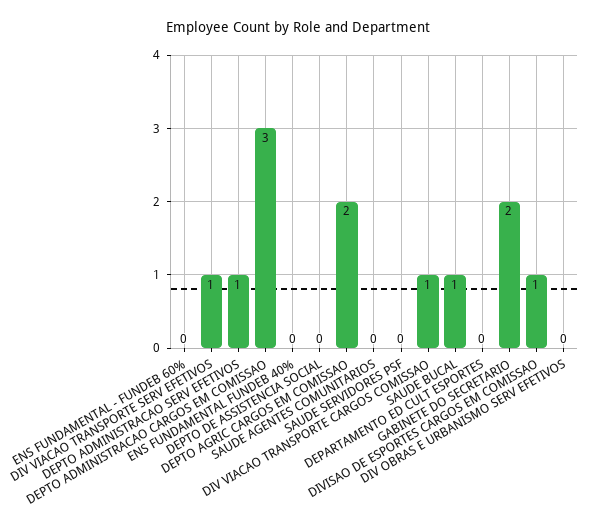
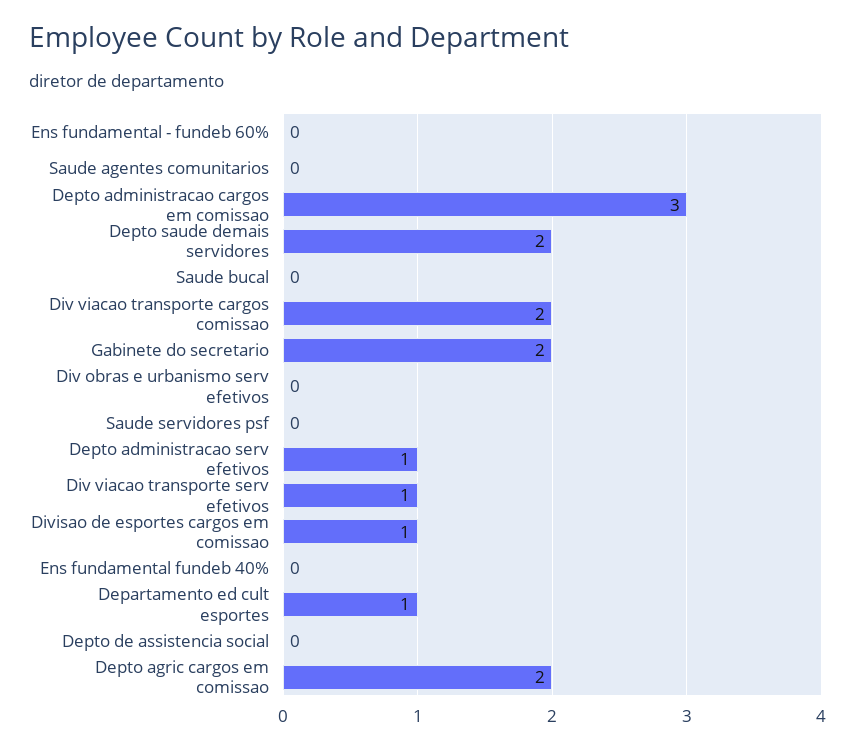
  {
    "ENS FUNDAMENTAL - FUNDEB 60%": 0,
    "DIV VIACAO TRANSPORTE SERV EFETIVOS": 1,
    "DEPTO ADMINISTRACAO SERV EFETIVOS": 1,
    "DEPTO ADMINISTRACAO CARGOS EM COMISSAO": 3,
    "ENS FUNDAMENTAL FUNDEB 40%": 0,
    "DEPTO DE ASSISTENCIA SOCIAL": 0,
    "DEPTO AGRIC CARGOS EM COMISSAO": 2,
    "SAUDE AGENTES COMUNITARIOS": 0,
    "SAUDE SERVIDORES PSF": 0,
-   "DIV VIACAO TRANSPORTE CARGOS COMISSAO": 1,
+   "DIV VIACAO TRANSPORTE CARGOS COMISSAO": 2,
-   "SAUDE BUCAL": 1,
+   "SAUDE BUCAL": 0,
-   "DEPARTAMENTO ED CULT ESPORTES": 0,
+   "DEPARTAMENTO ED CULT ESPORTES": 1,
    "GABINETE DO SECRETARIO": 2,
    "DIVISAO DE ESPORTES CARGOS EM COMISSAO": 1,
-   "DIV OBRAS E URBANISMO SERV EFETIVOS": 0
+   "DIV OBRAS E URBANISMO SERV EFETIVOS": 0,
+   "Depto saude demais servidores": 2
  }

